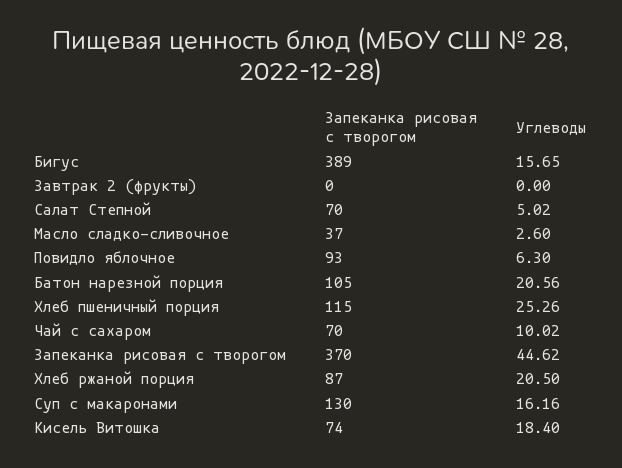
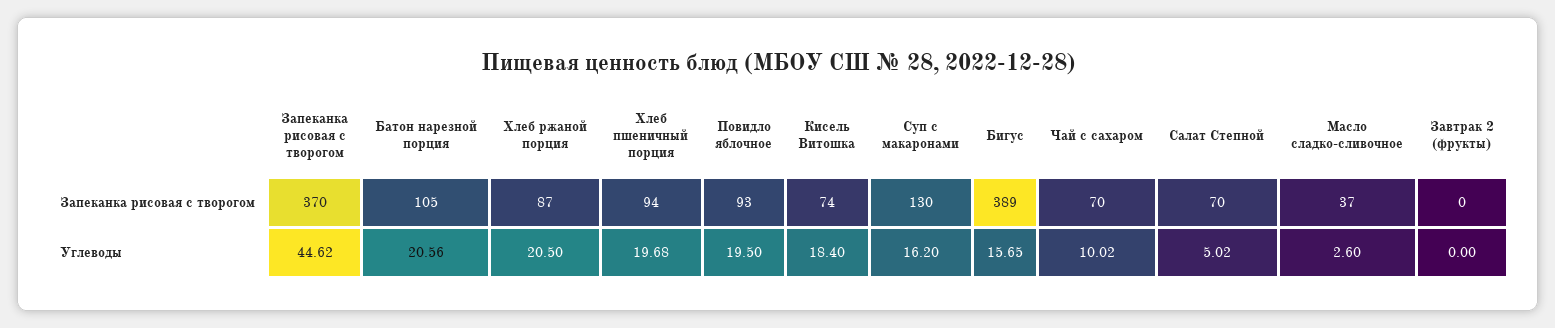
  {
    "Запеканка рисовая с творогом": {
      "Бигус": 389,
      "Завтрак 2 (фрукты)": 0,
      "Салат Степной": 70,
      "Масло сладко-сливочное": 37,
      "Повидло яблочное": 93,
      "Батон нарезной порция": 105,
-     "Хлеб пшеничный порция": 115,
+     "Хлеб пшеничный порция": 94,
      "Чай с сахаром": 70,
      "Запеканка рисовая с творогом": 370,
      "Хлеб ржаной порция": 87,
      "Суп с макаронами": 130,
      "Кисель Витошка": 74
    },
    "Углеводы": {
      "Бигус": 15.65,
      "Завтрак 2 (фрукты)": 0,
      "Салат Степной": 5.02,
      "Масло сладко-сливочное": 2.6,
-     "Повидло яблочное": 6.3,
+     "Повидло яблочное": 19.5,
      "Батон нарезной порция": 20.56,
-     "Хлеб пшеничный порция": 25.26,
+     "Хлеб пшеничный порция": 19.68,
      "Чай с сахаром": 10.02,
      "Запеканка рисовая с творогом": 44.62,
      "Хлеб ржаной порция": 20.5,
-     "Суп с макаронами": 16.16,
+     "Суп с макаронами": 16.2,
      "Кисель Витошка": 18.4
    }
  }

